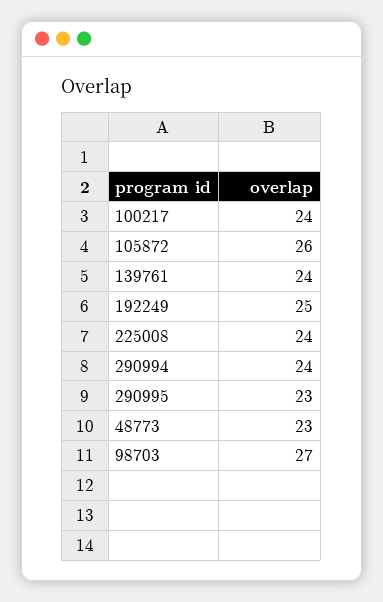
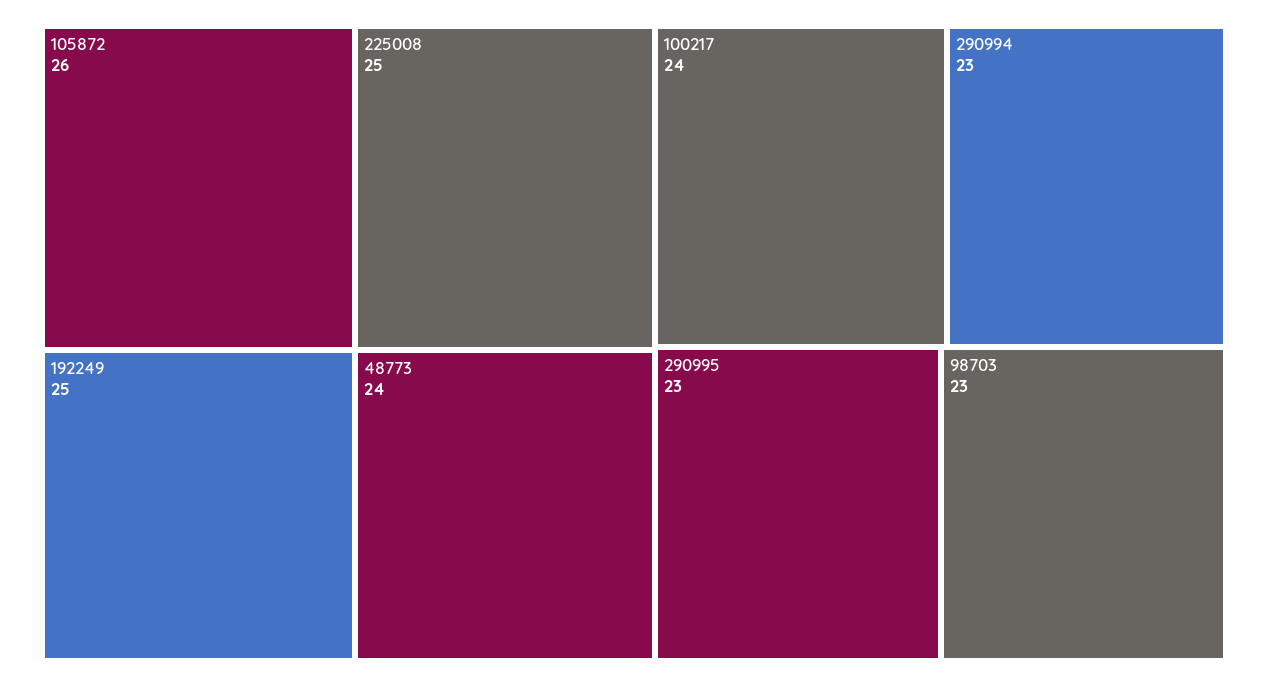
  {
    "100217": 24,
    "105872": 26,
-   "139761": 24,
    "192249": 25,
-   "225008": 24,
+   "225008": 25,
-   "290994": 24,
+   "290994": 23,
    "290995": 23,
-   "48773": 23,
+   "48773": 24,
-   "98703": 27
+   "98703": 23
  }

